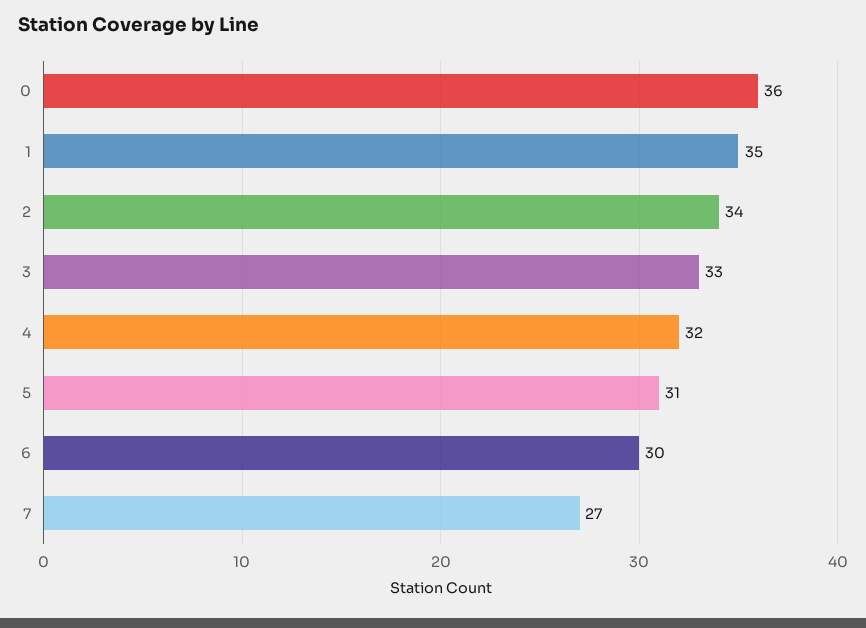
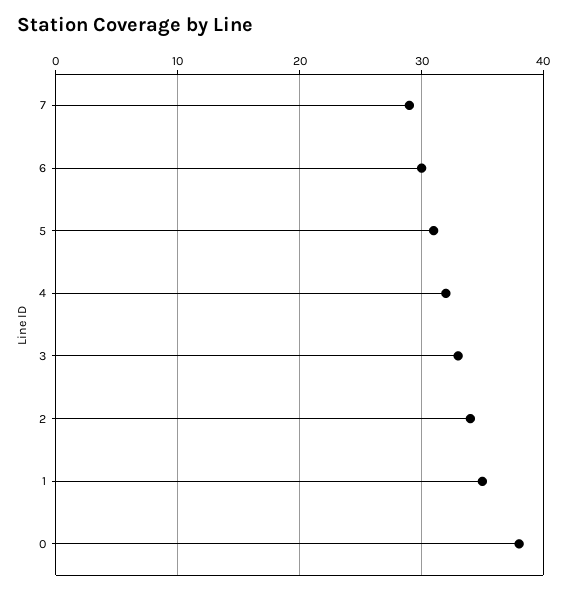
  {
-   "0": 36,
+   "0": 38,
    "1": 35,
    "2": 34,
    "3": 33,
    "4": 32,
    "5": 31,
    "6": 30,
-   "7": 27
+   "7": 29
  }

